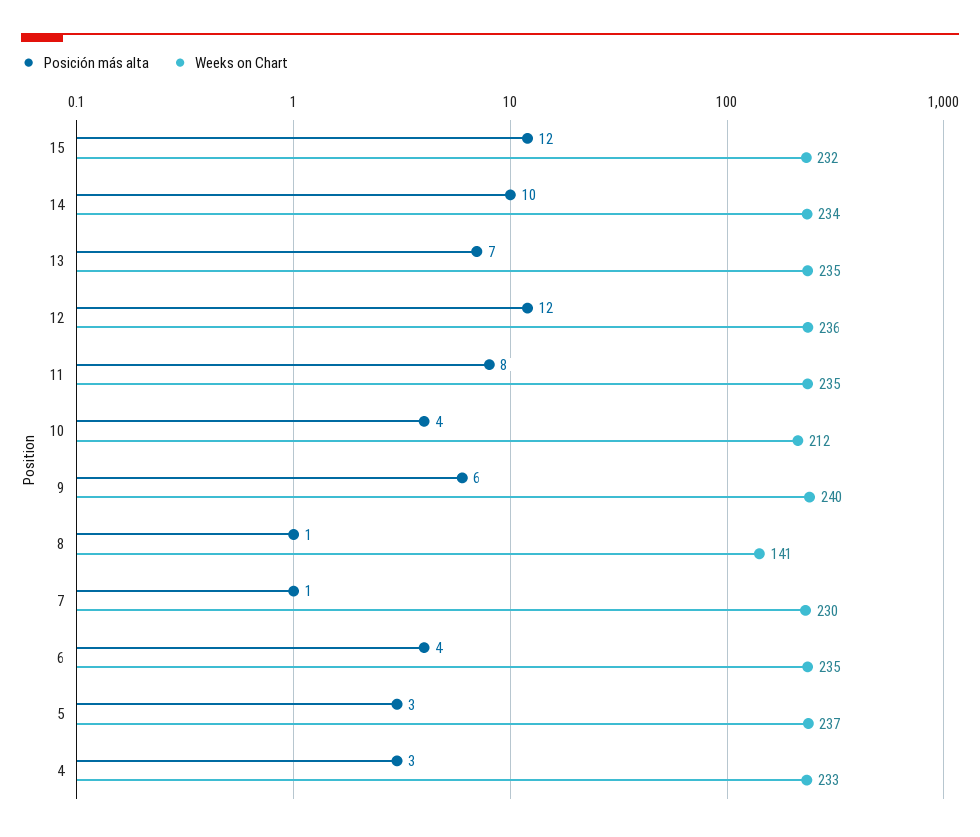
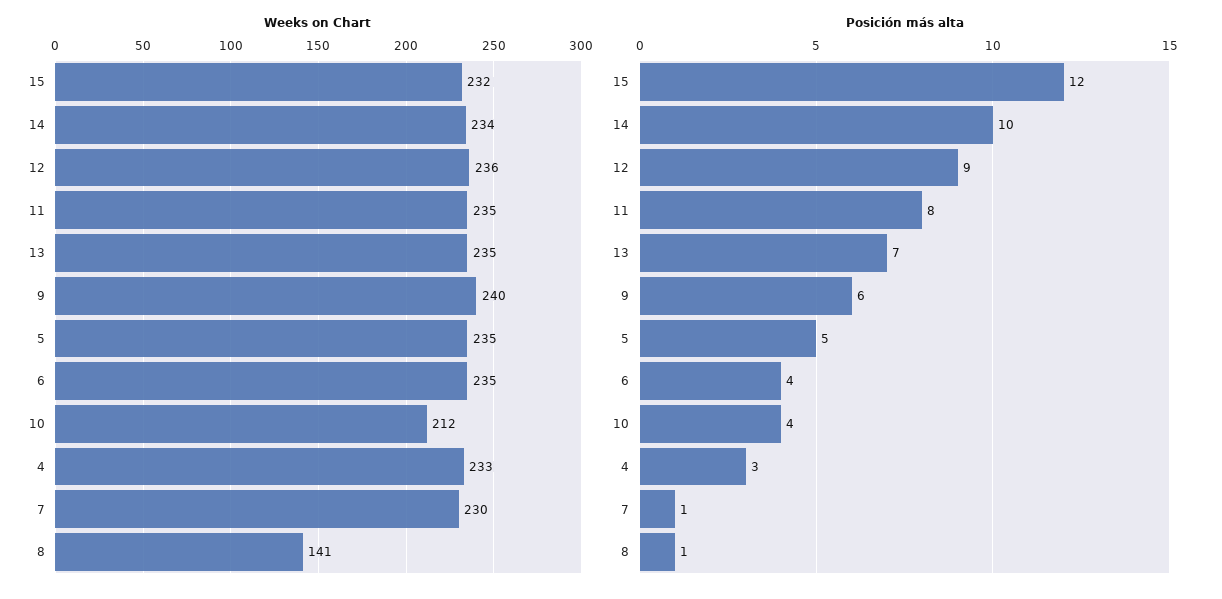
  {
    "Posición más alta": {
      "15": 12,
      "14": 10,
      "13": 7,
-     "12": 12,
+     "12": 9,
      "11": 8,
      "10": 4,
      "9": 6,
      "8": 1,
      "7": 1,
      "6": 4,
-     "5": 3,
+     "5": 5,
      "4": 3
    },
    "Weeks on Chart": {
      "15": 232,
      "14": 234,
      "13": 235,
      "12": 236,
      "11": 235,
      "10": 212,
      "9": 240,
      "8": 141,
      "7": 230,
      "6": 235,
-     "5": 237,
+     "5": 235,
      "4": 233
    }
  }

